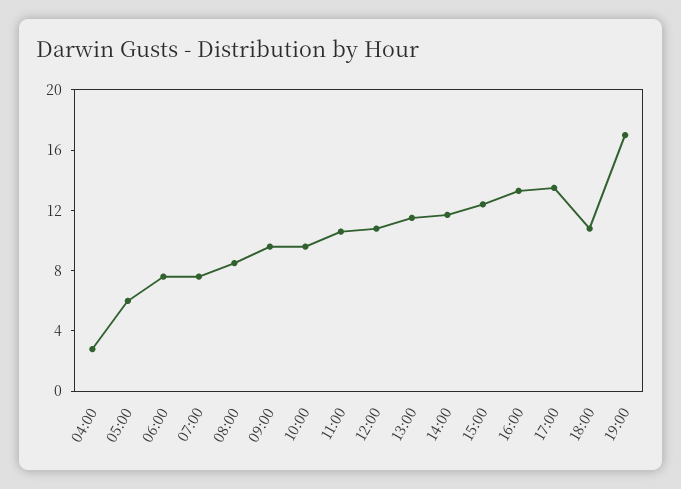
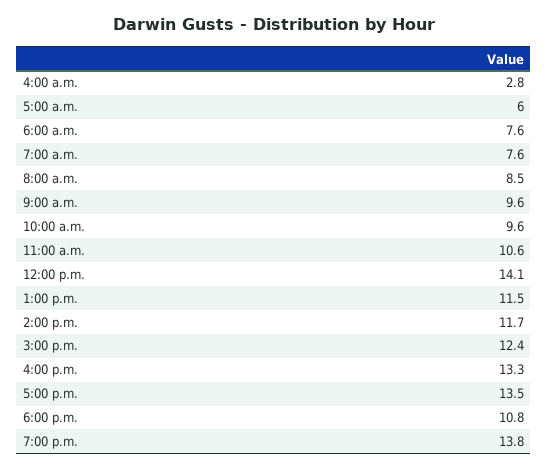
  {
    "04:00": 2.8,
    "05:00": 6,
    "06:00": 7.6,
    "07:00": 7.6,
    "08:00": 8.5,
    "09:00": 9.6,
    "10:00": 9.6,
    "11:00": 10.6,
-   "12:00": 11,
+   "12:00": 14.1,
    "13:00": 11.5,
    "14:00": 11.7,
    "15:00": 12.4,
    "16:00": 13.3,
    "17:00": 13.5,
    "18:00": 10.8,
-   "19:00": 17
+   "19:00": 13.8
  }

